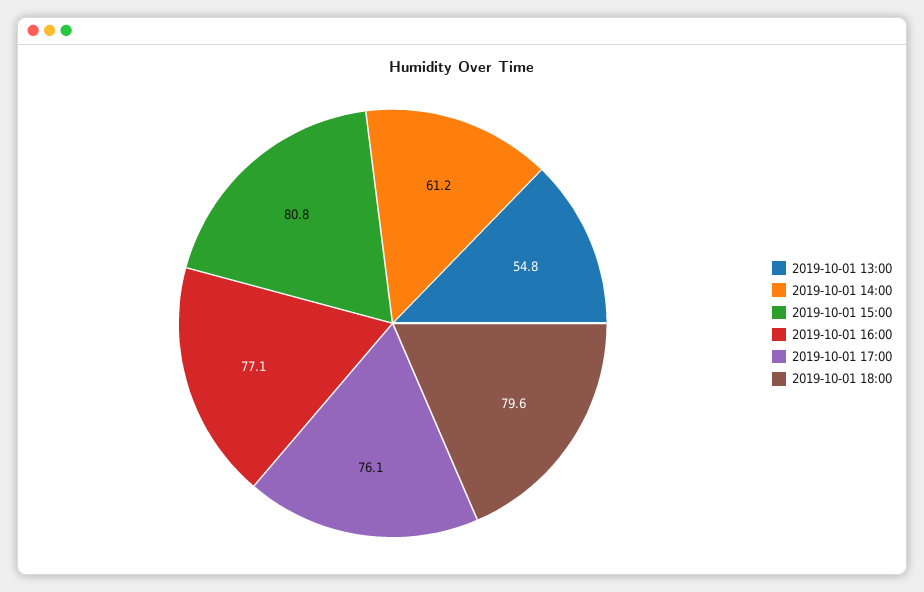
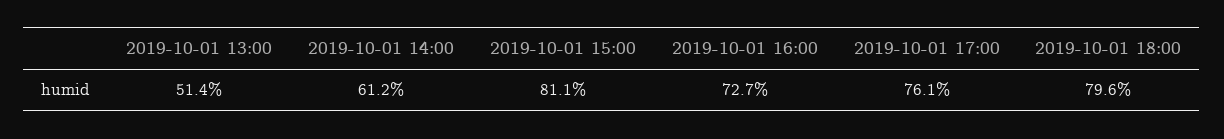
  {
-   "2019-10-01 13:00": 54.8,
+   "2019-10-01 13:00": 51.4,
    "2019-10-01 14:00": 61.2,
-   "2019-10-01 15:00": 80.8,
+   "2019-10-01 15:00": 81.1,
-   "2019-10-01 16:00": 77.1,
+   "2019-10-01 16:00": 72.7,
    "2019-10-01 17:00": 76.1,
    "2019-10-01 18:00": 79.6
  }

